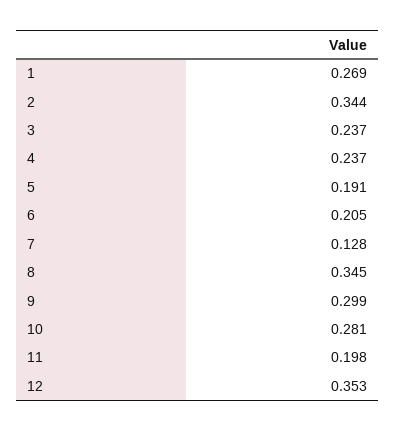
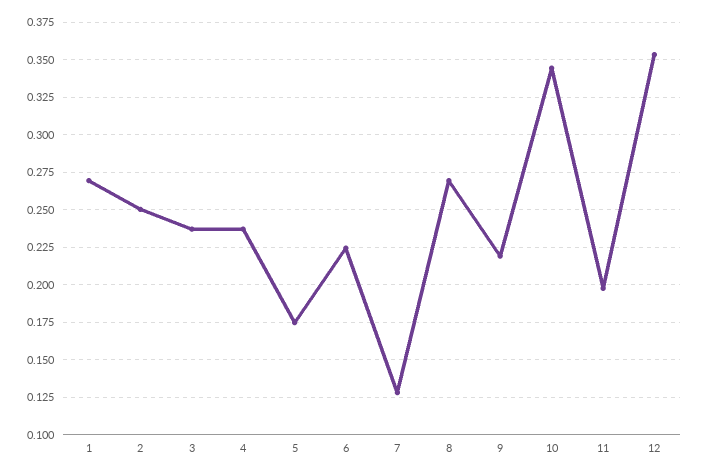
  {
    "1": 0.269,
-   "2": 0.344,
+   "2": 0.25,
    "3": 0.237,
    "4": 0.237,
-   "5": 0.191,
+   "5": 0.175,
-   "6": 0.205,
+   "6": 0.225,
    "7": 0.128,
-   "8": 0.345,
+   "8": 0.27,
-   "9": 0.299,
+   "9": 0.22,
-   "10": 0.281,
+   "10": 0.345,
    "11": 0.198,
    "12": 0.353
  }

